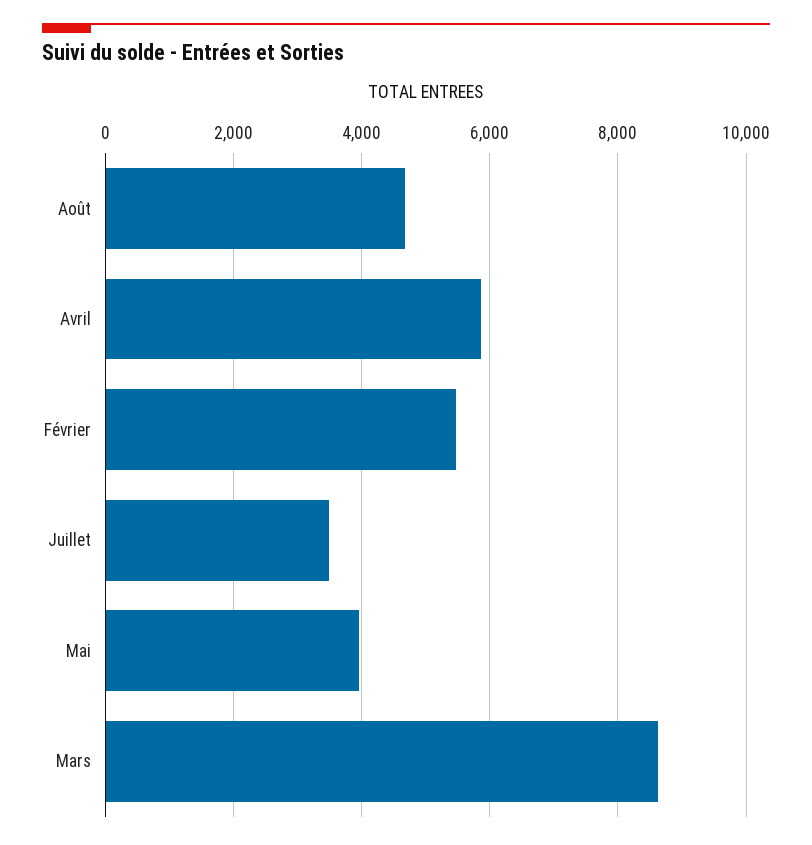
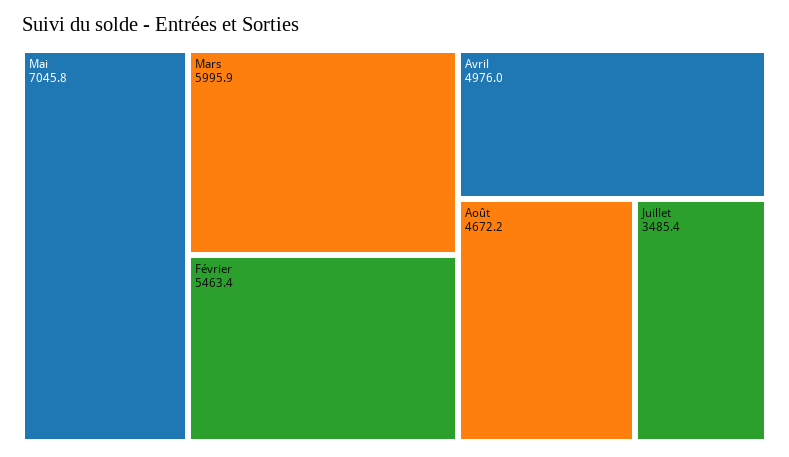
  {
    "Août": 4672.2,
-   "Avril": 5800,
+   "Avril": 4976,
    "Février": 5463.4,
    "Juillet": 3485.4,
-   "Mai": 4000,
+   "Mai": 7045.8,
-   "Mars": 8600
+   "Mars": 5995.9
  }

